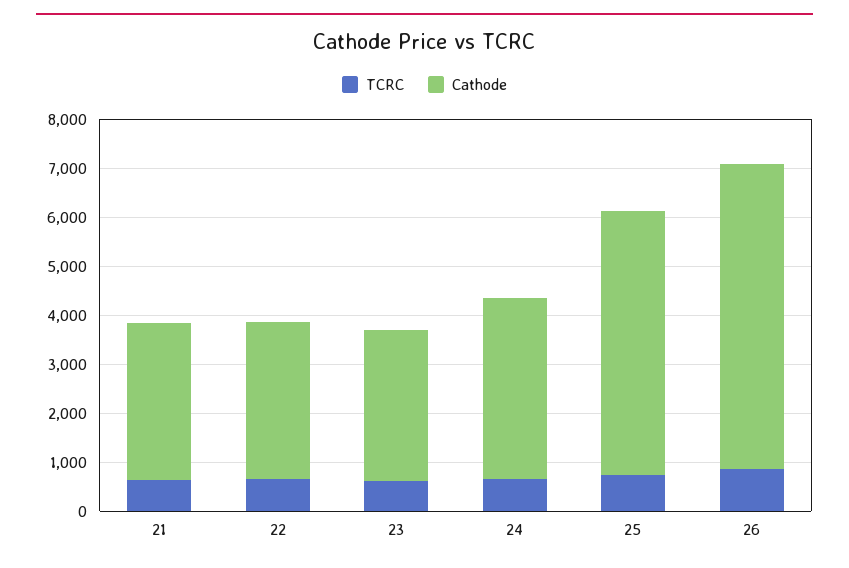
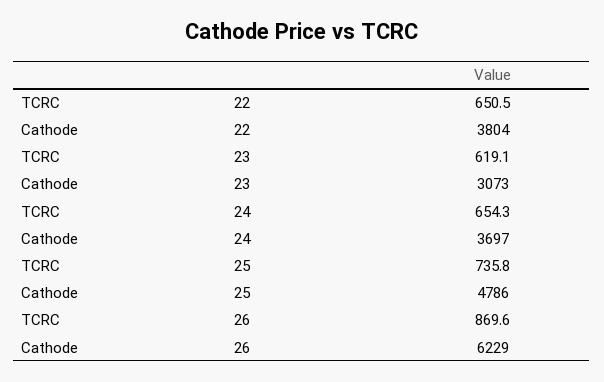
  {
    "TCRC": {
-     "21": 600,
      "22": 650.5,
      "23": 619.1,
      "24": 654.3,
      "25": 735.8,
      "26": 869.6
    },
    "Cathode": {
-     "21": 3200,
-     "22": 3200,
+     "22": 3804,
      "23": 3073,
      "24": 3697,
-     "25": 5400,
+     "25": 4786,
      "26": 6229
    }
  }

